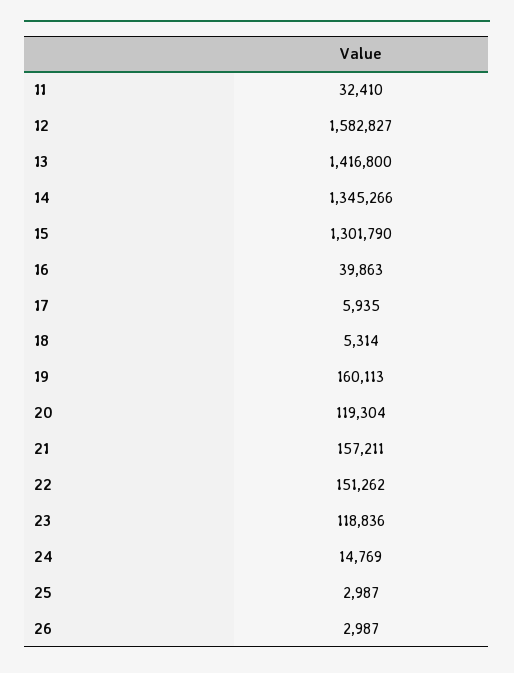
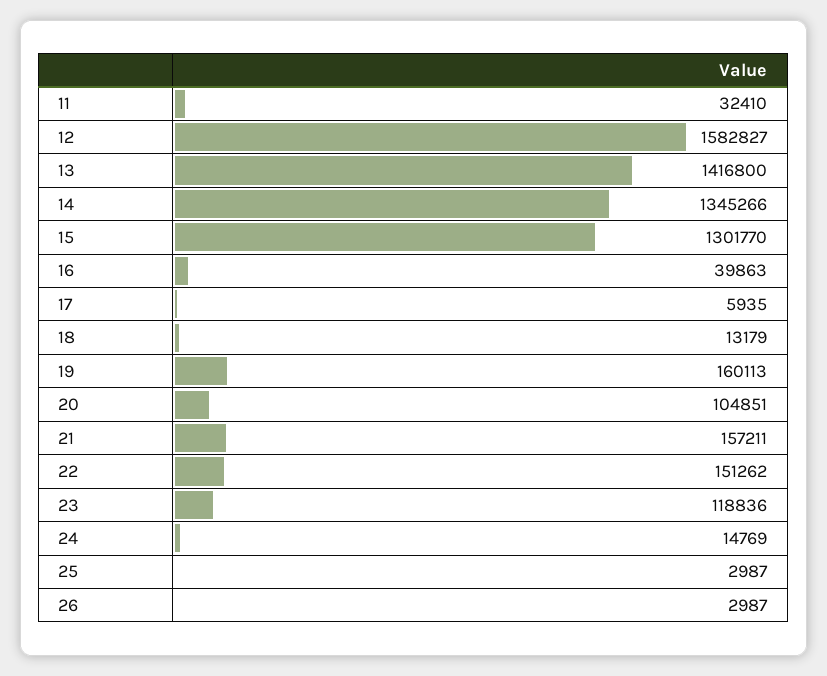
  {
    "11": 32410,
    "12": 1582827,
    "13": 1416800,
    "14": 1345266,
-   "15": 1301790,
+   "15": 1301770,
    "16": 39863,
    "17": 5935,
-   "18": 5314,
+   "18": 13179,
    "19": 160113,
-   "20": 119304,
+   "20": 104851,
    "21": 157211,
    "22": 151262,
    "23": 118836,
    "24": 14769,
    "25": 2987,
    "26": 2987
  }

